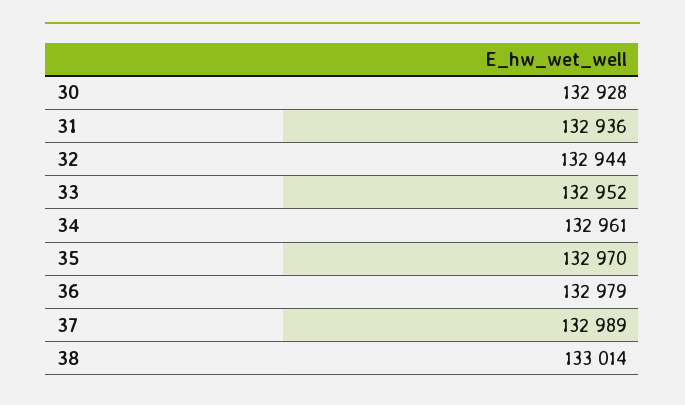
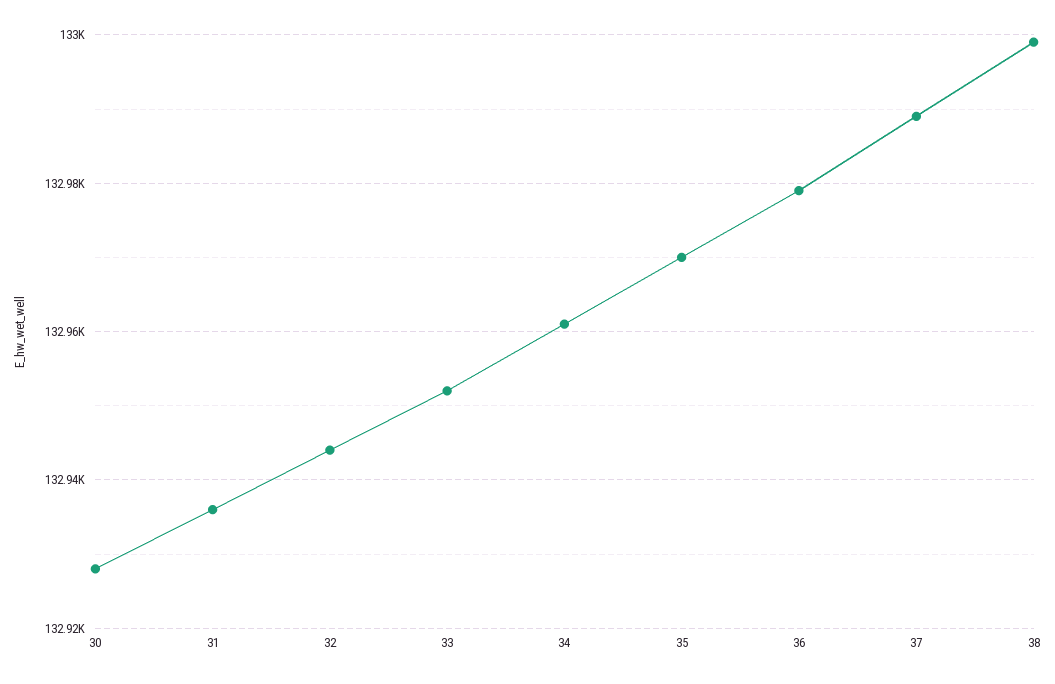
  {
    "30": 132928,
    "31": 132936,
    "32": 132944,
    "33": 132952,
    "34": 132961,
    "35": 132970,
    "36": 132979,
    "37": 132989,
-   "38": 133014
+   "38": 133000
  }

